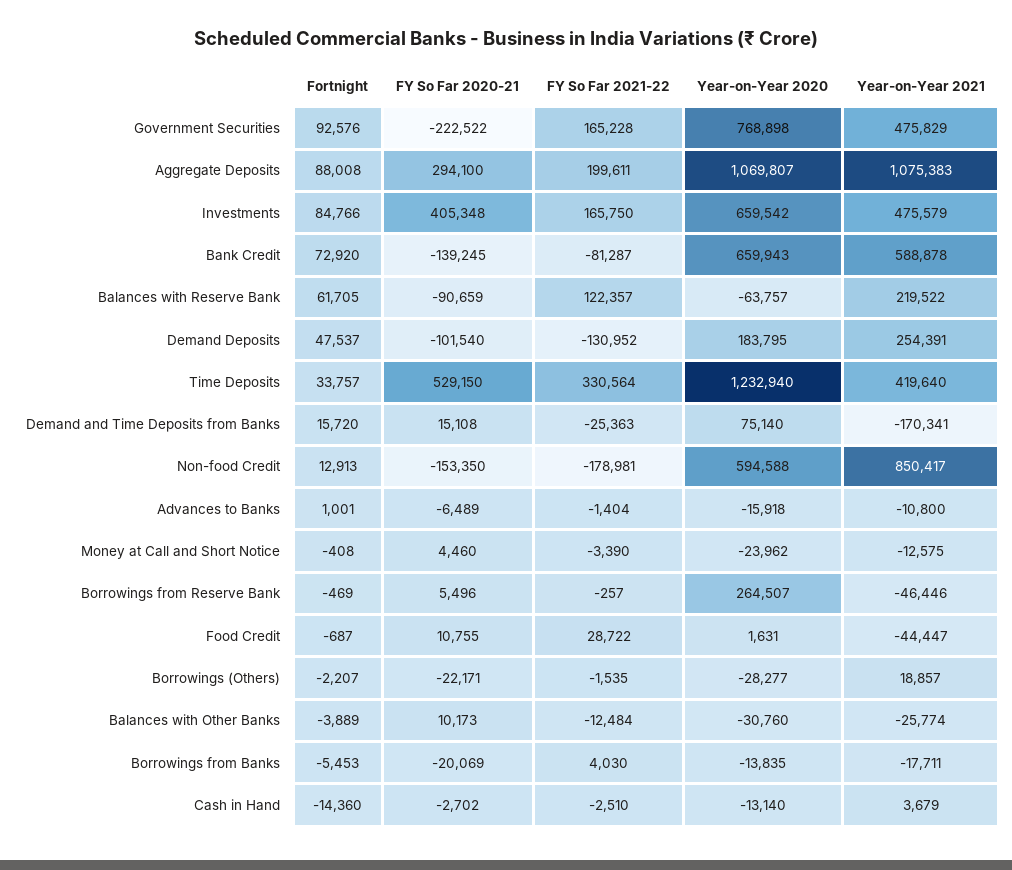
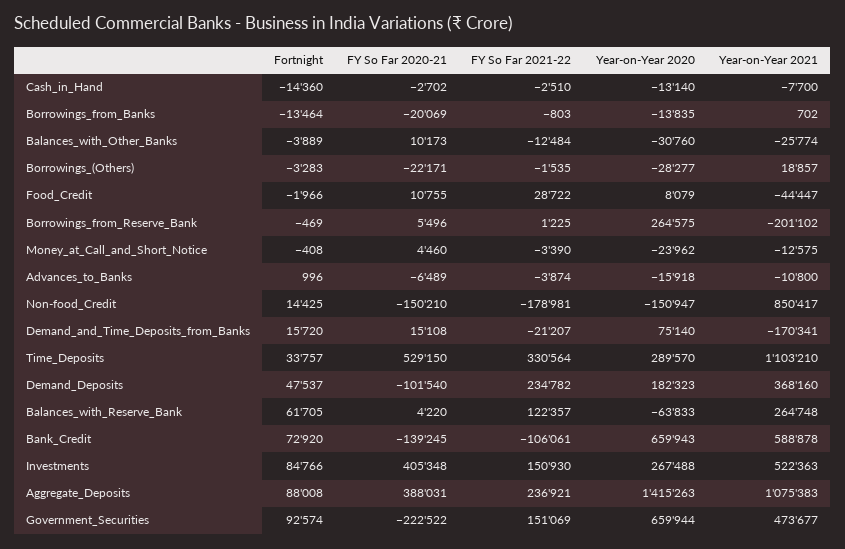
  {
    "Fortnight": {
-     "Government Securities": 92576,
+     "Government Securities": 92574,
      "Aggregate Deposits": 88008,
      "Investments": 84766,
      "Bank Credit": 72920,
      "Balances with Reserve Bank": 61705,
      "Demand Deposits": 47537,
      "Time Deposits": 33757,
      "Demand and Time Deposits from Banks": 15720,
-     "Non-food Credit": 12913,
+     "Non-food Credit": 14425,
-     "Advances to Banks": 1001,
+     "Advances to Banks": 996,
      "Money at Call and Short Notice": -408,
      "Borrowings from Reserve Bank": -469,
-     "Food Credit": -687,
+     "Food Credit": -1966,
-     "Borrowings (Others)": -2207,
+     "Borrowings (Others)": -3283,
      "Balances with Other Banks": -3889,
-     "Borrowings from Banks": -5453,
+     "Borrowings from Banks": -13464,
      "Cash in Hand": -14360
    },
    "FY So Far 2020-21": {
      "Government Securities": -222522,
-     "Aggregate Deposits": 294100,
+     "Aggregate Deposits": 388031,
      "Investments": 405348,
      "Bank Credit": -139245,
-     "Balances with Reserve Bank": -90659,
+     "Balances with Reserve Bank": 4220,
      "Demand Deposits": -101540,
      "Time Deposits": 529150,
      "Demand and Time Deposits from Banks": 15108,
-     "Non-food Credit": -153350,
+     "Non-food Credit": -150210,
      "Advances to Banks": -6489,
      "Money at Call and Short Notice": 4460,
      "Borrowings from Reserve Bank": 5496,
      "Food Credit": 10755,
      "Borrowings (Others)": -22171,
      "Balances with Other Banks": 10173,
      "Borrowings from Banks": -20069,
      "Cash in Hand": -2702
    },
    "FY So Far 2021-22": {
-     "Government Securities": 165228,
+     "Government Securities": 151069,
-     "Aggregate Deposits": 199611,
+     "Aggregate Deposits": 236921,
-     "Investments": 165750,
+     "Investments": 150930,
-     "Bank Credit": -81287,
+     "Bank Credit": -106061,
      "Balances with Reserve Bank": 122357,
-     "Demand Deposits": -130952,
+     "Demand Deposits": 234782,
      "Time Deposits": 330564,
-     "Demand and Time Deposits from Banks": -25363,
+     "Demand and Time Deposits from Banks": -21207,
      "Non-food Credit": -178981,
-     "Advances to Banks": -1404,
+     "Advances to Banks": -3874,
      "Money at Call and Short Notice": -3390,
-     "Borrowings from Reserve Bank": -257,
+     "Borrowings from Reserve Bank": 1225,
      "Food Credit": 28722,
      "Borrowings (Others)": -1535,
      "Balances with Other Banks": -12484,
-     "Borrowings from Banks": 4030,
+     "Borrowings from Banks": -803,
      "Cash in Hand": -2510
    },
    "Year-on-Year 2020": {
-     "Government Securities": 768898,
+     "Government Securities": 659944,
-     "Aggregate Deposits": 1069807,
+     "Aggregate Deposits": 1415263,
-     "Investments": 659542,
+     "Investments": 267488,
      "Bank Credit": 659943,
-     "Balances with Reserve Bank": -63757,
+     "Balances with Reserve Bank": -63833,
-     "Demand Deposits": 183795,
+     "Demand Deposits": 182323,
-     "Time Deposits": 1232940,
+     "Time Deposits": 289570,
      "Demand and Time Deposits from Banks": 75140,
-     "Non-food Credit": 594588,
+     "Non-food Credit": -150947,
      "Advances to Banks": -15918,
      "Money at Call and Short Notice": -23962,
-     "Borrowings from Reserve Bank": 264507,
+     "Borrowings from Reserve Bank": 264575,
-     "Food Credit": 1631,
+     "Food Credit": 8079,
      "Borrowings (Others)": -28277,
      "Balances with Other Banks": -30760,
      "Borrowings from Banks": -13835,
      "Cash in Hand": -13140
    },
    "Year-on-Year 2021": {
-     "Government Securities": 475829,
+     "Government Securities": 473677,
      "Aggregate Deposits": 1075383,
-     "Investments": 475579,
+     "Investments": 522363,
      "Bank Credit": 588878,
-     "Balances with Reserve Bank": 219522,
+     "Balances with Reserve Bank": 264748,
-     "Demand Deposits": 254391,
+     "Demand Deposits": 368160,
-     "Time Deposits": 419640,
+     "Time Deposits": 1103210,
      "Demand and Time Deposits from Banks": -170341,
      "Non-food Credit": 850417,
      "Advances to Banks": -10800,
      "Money at Call and Short Notice": -12575,
-     "Borrowings from Reserve Bank": -46446,
+     "Borrowings from Reserve Bank": -201102,
      "Food Credit": -44447,
      "Borrowings (Others)": 18857,
      "Balances with Other Banks": -25774,
-     "Borrowings from Banks": -17711,
+     "Borrowings from Banks": 702,
-     "Cash in Hand": 3679
+     "Cash in Hand": -7700
    }
  }

